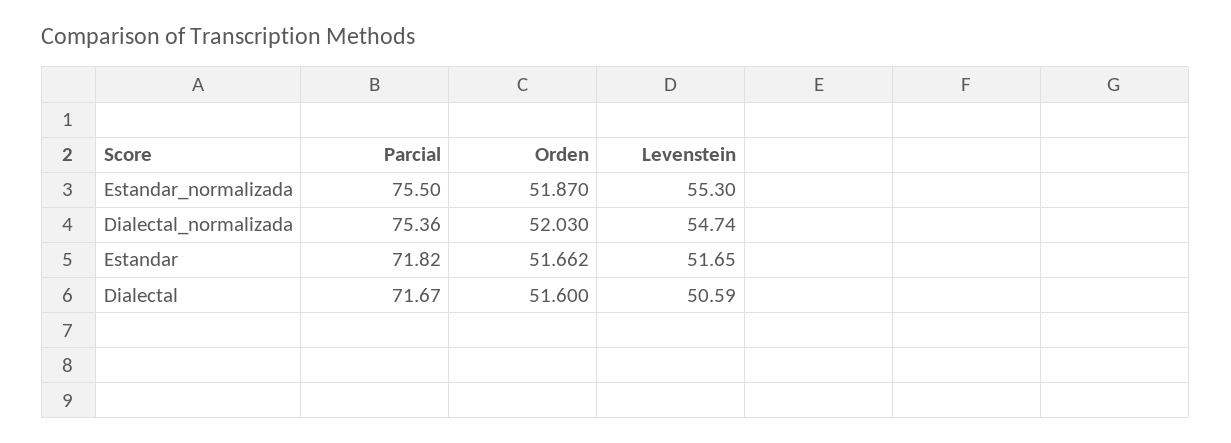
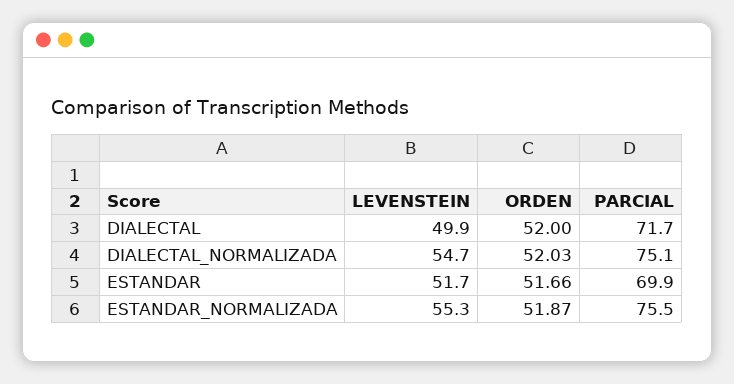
  {
    "Parcial": {
      "Estandar_normalizada": 75.5,
-     "Dialectal_normalizada": 75.36,
+     "Dialectal_normalizada": 75.1,
-     "Estandar": 71.82,
+     "Estandar": 69.9,
      "Dialectal": 71.67
    },
    "Orden": {
      "Estandar_normalizada": 51.87,
      "Dialectal_normalizada": 52.03,
      "Estandar": 51.662,
-     "Dialectal": 51.6
+     "Dialectal": 52
    },
    "Levenstein": {
      "Estandar_normalizada": 55.3,
      "Dialectal_normalizada": 54.74,
      "Estandar": 51.65,
-     "Dialectal": 50.59
+     "Dialectal": 49.9
    }
  }

